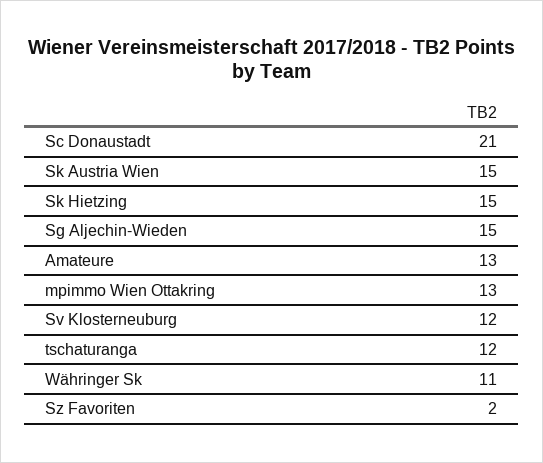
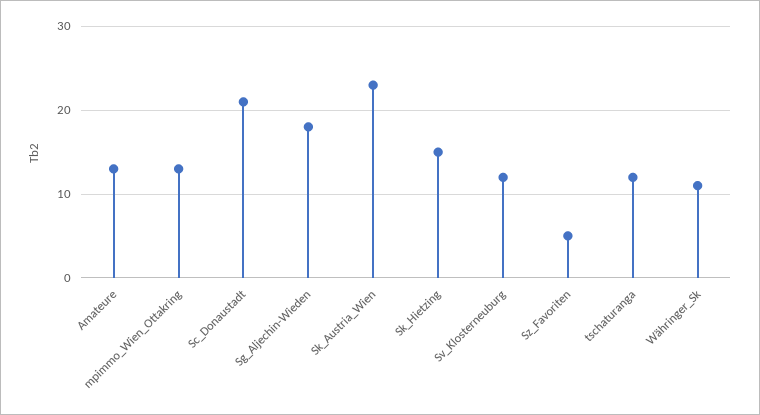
  {
    "Sc Donaustadt": 21,
-   "Sk Austria Wien": 15,
+   "Sk Austria Wien": 23,
    "Sk Hietzing": 15,
-   "Sg Aljechin-Wieden": 15,
+   "Sg Aljechin-Wieden": 18,
    "Amateure": 13,
    "mpimmo Wien Ottakring": 13,
    "Sv Klosterneuburg": 12,
    "tschaturanga": 12,
    "Währinger Sk": 11,
-   "Sz Favoriten": 2
+   "Sz Favoriten": 5
  }

